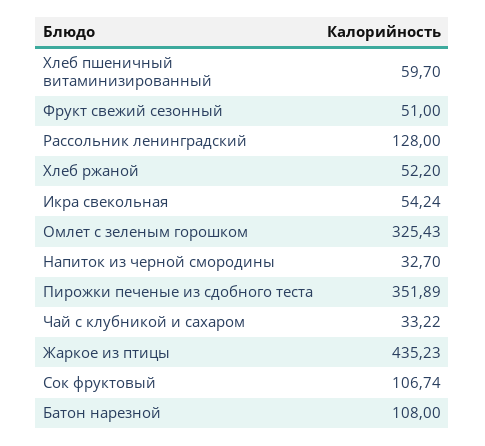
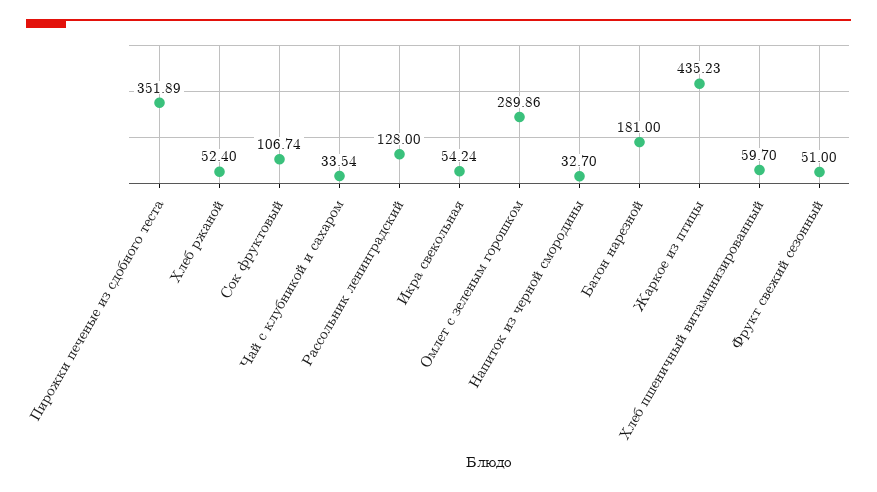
  {
    "Хлеб пшеничный витаминизированный": 59.7,
    "Фрукт свежий сезонный": 51,
    "Рассольник ленинградский": 128,
-   "Хлеб ржаной": 52.2,
+   "Хлеб ржаной": 52.4,
    "Икра свекольная": 54.24,
-   "Омлет с зеленым горошком": 325.43,
+   "Омлет с зеленым горошком": 289.86,
    "Напиток из черной смородины": 32.7,
    "Пирожки печеные из сдобного теста": 351.89,
-   "Чай с клубникой и сахаром": 33.22,
+   "Чай с клубникой и сахаром": 33.54,
    "Жаркое из птицы": 435.23,
    "Сок фруктовый": 106.74,
-   "Батон нарезной": 108
+   "Батон нарезной": 181
  }

